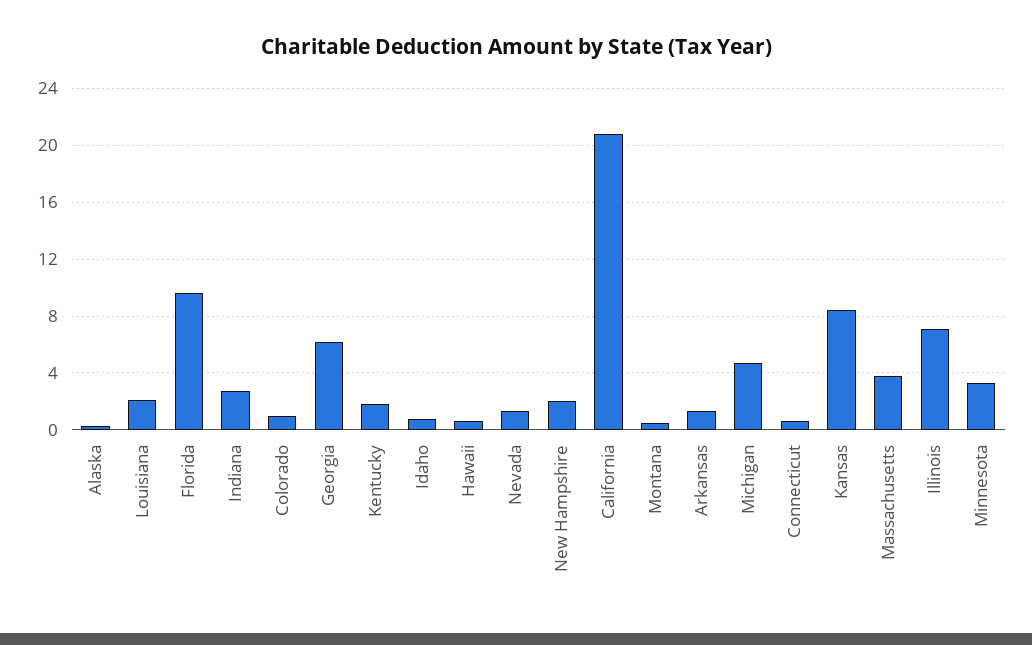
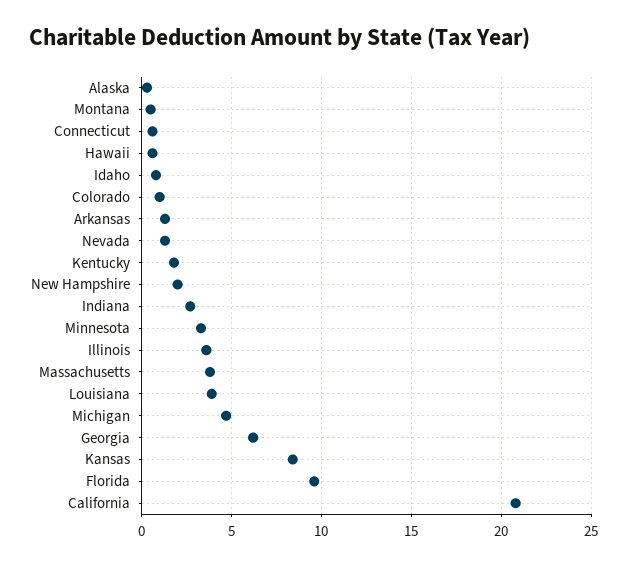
  {
    "Alaska": 0.5,
-   "Louisiana": 2,
+   "Louisiana": 4,
    "Florida": 9.5,
    "Indiana": 2.5,
    "Colorado": 1,
    "Georgia": 6,
    "Kentucky": 2,
    "Idaho": 1,
    "Hawaii": 0.5,
    "Nevada": 1.5,
    "New Hampshire": 2,
    "California": 21,
    "Montana": 0.5,
    "Arkansas": 1.5,
    "Michigan": 4.5,
    "Connecticut": 0.5,
    "Kansas": 8.5,
    "Massachusetts": 4,
-   "Illinois": 7,
+   "Illinois": 3.5,
    "Minnesota": 3.5
  }

